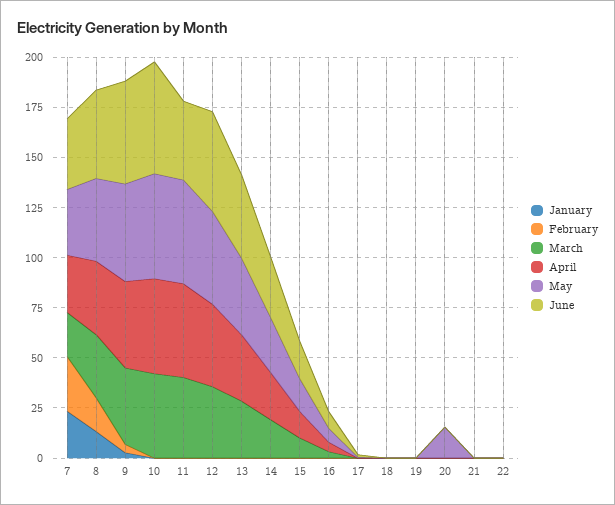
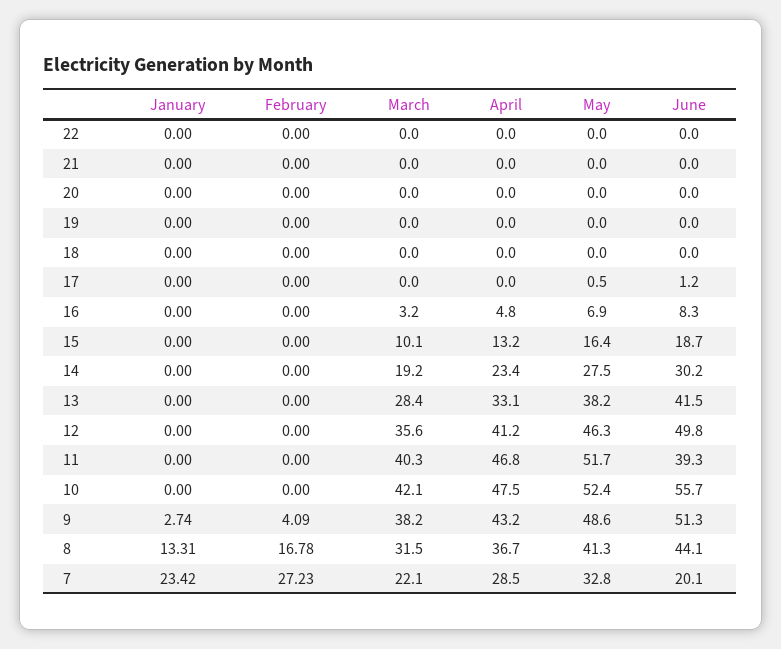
  {
    "January": {
      "7": 23.42,
      "8": 13.31,
      "9": 2.74,
      "10": 0,
      "11": 0,
      "12": 0,
      "13": 0,
      "14": 0,
      "15": 0,
      "16": 0,
      "17": 0,
      "18": 0,
      "19": 0,
      "20": 0,
      "21": 0,
      "22": 0
    },
    "February": {
      "7": 27.23,
      "8": 16.78,
      "9": 4.09,
      "10": 0,
      "11": 0,
      "12": 0,
      "13": 0,
      "14": 0,
      "15": 0,
      "16": 0,
      "17": 0,
      "18": 0,
      "19": 0,
      "20": 0,
      "21": 0,
      "22": 0
    },
    "March": {
      "7": 22.1,
      "8": 31.5,
      "9": 38.2,
      "10": 42.1,
      "11": 40.3,
      "12": 35.6,
      "13": 28.4,
      "14": 19.2,
      "15": 10.1,
      "16": 3.2,
      "17": 0,
      "18": 0,
      "19": 0,
      "20": 0,
      "21": 0,
      "22": 0
    },
    "April": {
      "7": 28.5,
      "8": 36.7,
      "9": 43.2,
      "10": 47.5,
      "11": 46.8,
      "12": 41.2,
      "13": 33.1,
      "14": 23.4,
      "15": 13.2,
      "16": 4.8,
      "17": 0,
      "18": 0,
      "19": 0,
      "20": 0,
      "21": 0,
      "22": 0
    },
    "May": {
      "7": 32.8,
      "8": 41.3,
      "9": 48.6,
      "10": 52.4,
      "11": 51.7,
      "12": 46.3,
      "13": 38.2,
      "14": 27.5,
      "15": 16.4,
      "16": 6.9,
      "17": 0.5,
      "18": 0,
      "19": 0,
-     "20": 15,
+     "20": 0,
      "21": 0,
      "22": 0
    },
    "June": {
-     "7": 35,
+     "7": 20.1,
      "8": 44.1,
      "9": 51.3,
      "10": 55.7,
      "11": 39.3,
      "12": 49.8,
      "13": 41.5,
      "14": 30.2,
      "15": 18.7,
      "16": 8.3,
      "17": 1.2,
      "18": 0,
      "19": 0,
      "20": 0,
      "21": 0,
      "22": 0
    }
  }

